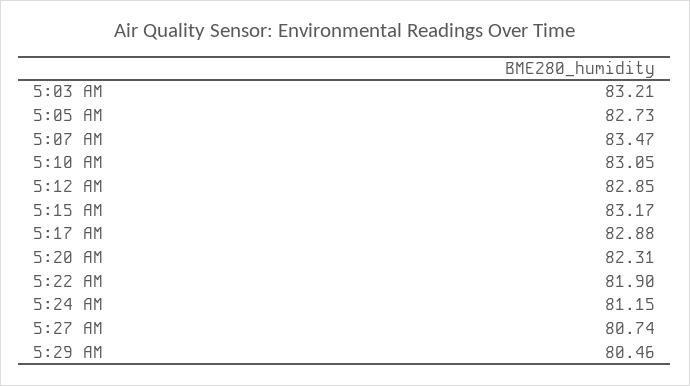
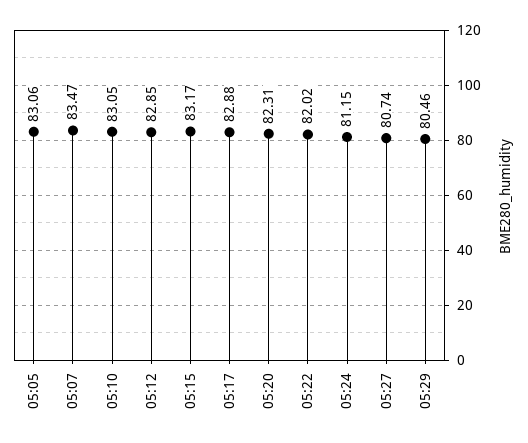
  {
-   "5:03 AM": 83.21,
-   "5:05 AM": 82.73,
+   "5:05 AM": 83.06,
    "5:07 AM": 83.47,
    "5:10 AM": 83.05,
    "5:12 AM": 82.85,
    "5:15 AM": 83.17,
    "5:17 AM": 82.88,
    "5:20 AM": 82.31,
-   "5:22 AM": 81.9,
+   "5:22 AM": 82.02,
    "5:24 AM": 81.15,
    "5:27 AM": 80.74,
    "5:29 AM": 80.46
  }

